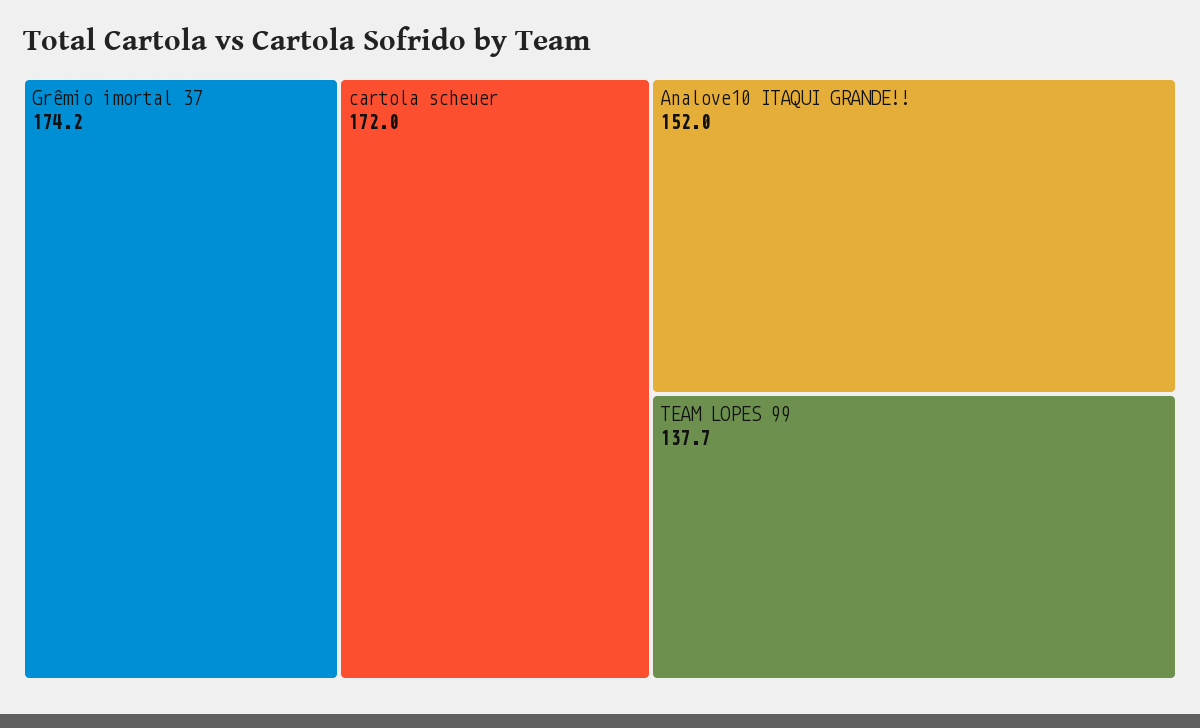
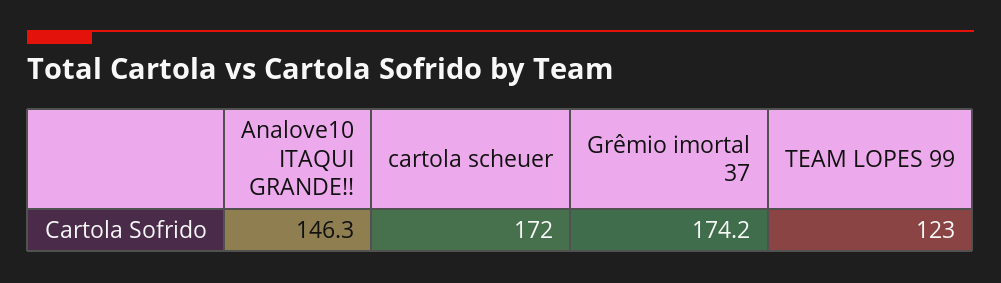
  {
    "Grêmio imortal 37": 174.2,
    "cartola scheuer": 172,
-   "Analove10 ITAQUI GRANDE!!": 152,
+   "Analove10 ITAQUI GRANDE!!": 146.3,
-   "TEAM LOPES 99": 137.7
+   "TEAM LOPES 99": 123
  }

